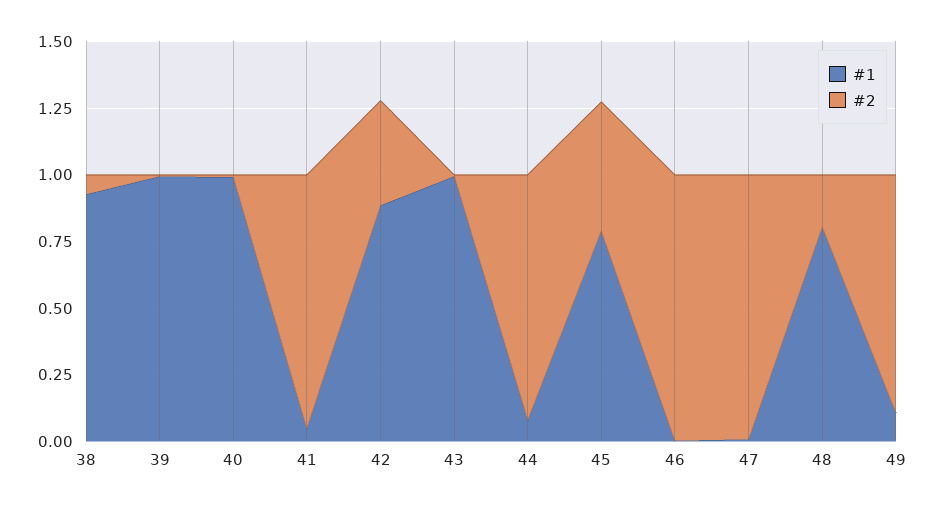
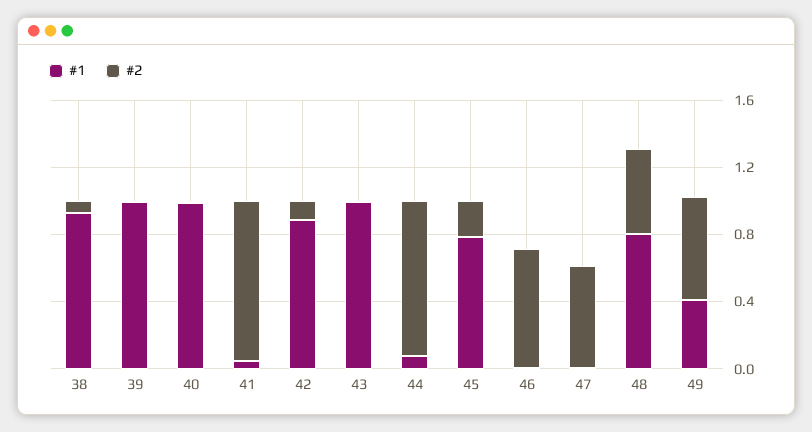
  {
    "#1": {
      "38": 0.95,
      "39": 1,
      "40": 1,
      "41": 0.05,
      "42": 0.9,
      "43": 1,
      "44": 0.1,
      "45": 0.8,
      "46": 0,
      "47": 0,
      "48": 0.8,
-     "49": 0.1
+     "49": 0.4
    },
    "#2": {
      "38": 0.05,
      "39": 0,
      "40": 0,
      "41": 0.95,
-     "42": 0.4,
+     "42": 0.1,
      "43": 0,
      "44": 0.9,
-     "45": 0.5,
+     "45": 0.2,
-     "46": 1,
+     "46": 0.7,
-     "47": 1,
+     "47": 0.6,
-     "48": 0.2,
+     "48": 0.5,
-     "49": 0.9
+     "49": 0.6
    }
  }

